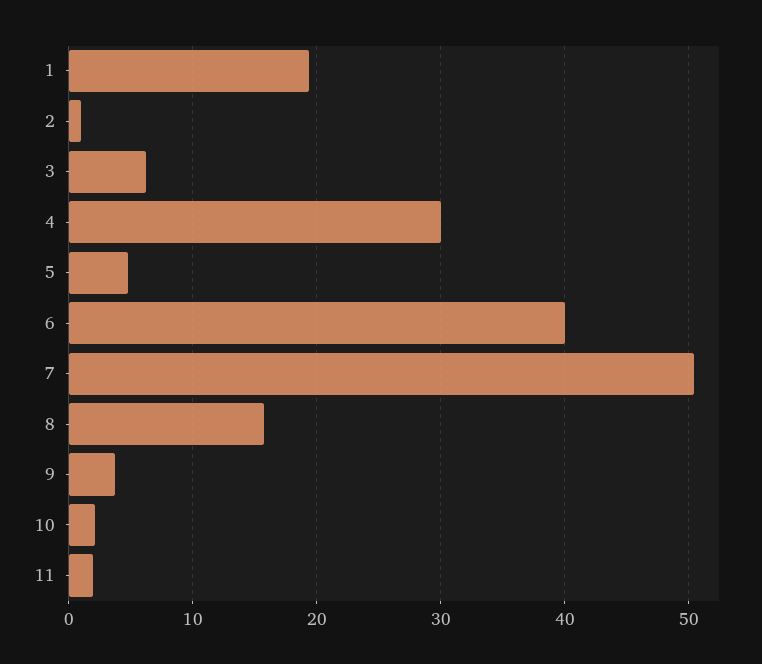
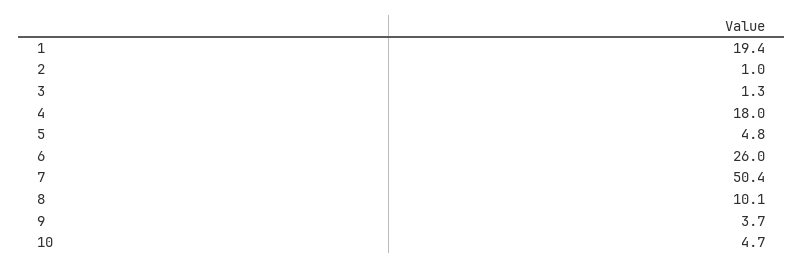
  {
    "1": 19.4,
    "2": 1,
-   "3": 6,
+   "3": 1.3,
-   "4": 30,
+   "4": 18,
    "5": 4.8,
-   "6": 40,
+   "6": 26,
    "7": 50.4,
-   "8": 16,
+   "8": 10.1,
    "9": 3.7,
-   "10": 2,
+   "10": 4.7
-   "11": 2
  }

